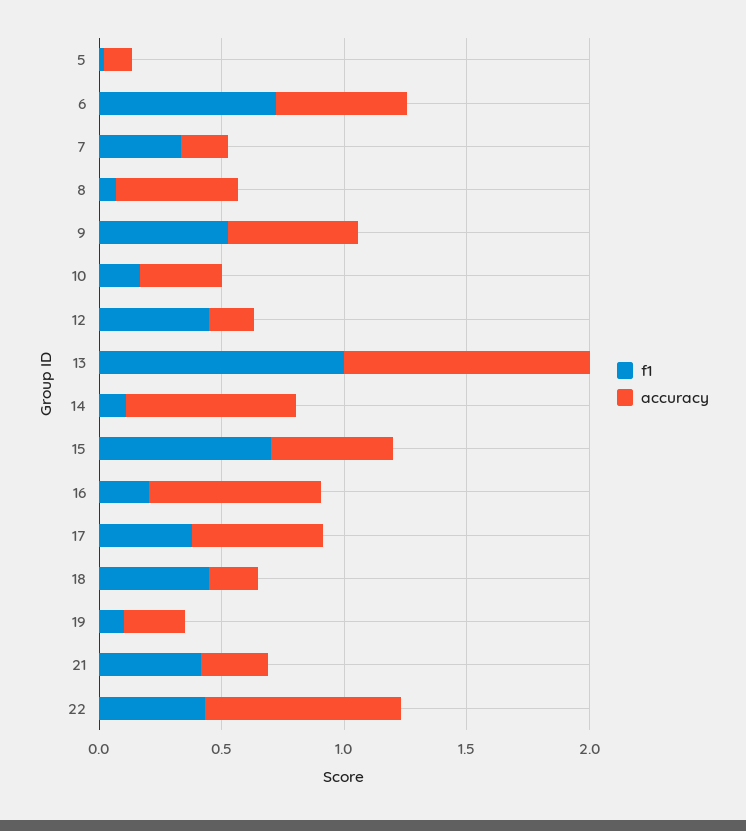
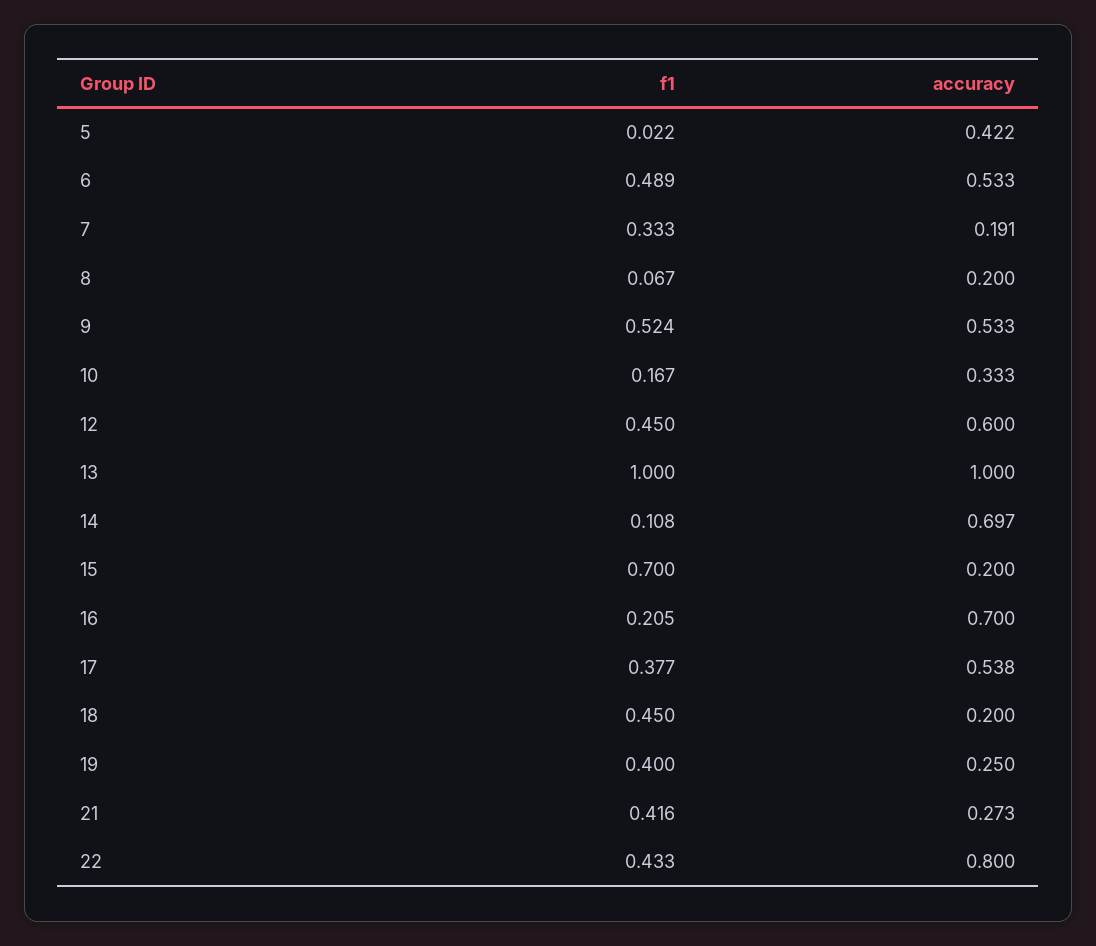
  {
    "f1": {
      "5": 0.022,
-     "6": 0.7,
+     "6": 0.489,
      "7": 0.333,
      "8": 0.067,
      "9": 0.524,
      "10": 0.167,
      "12": 0.45,
      "13": 1,
      "14": 0.108,
      "15": 0.7,
      "16": 0.205,
      "17": 0.377,
      "18": 0.45,
-     "19": 0.1,
+     "19": 0.4,
      "21": 0.416,
      "22": 0.433
    },
    "accuracy": {
-     "5": 0.1,
+     "5": 0.422,
      "6": 0.533,
      "7": 0.191,
-     "8": 0.5,
+     "8": 0.2,
      "9": 0.533,
      "10": 0.333,
-     "12": 0.2,
+     "12": 0.6,
      "13": 1,
      "14": 0.697,
-     "15": 0.5,
+     "15": 0.2,
      "16": 0.7,
      "17": 0.538,
      "18": 0.2,
      "19": 0.25,
      "21": 0.273,
      "22": 0.8
    }
  }

